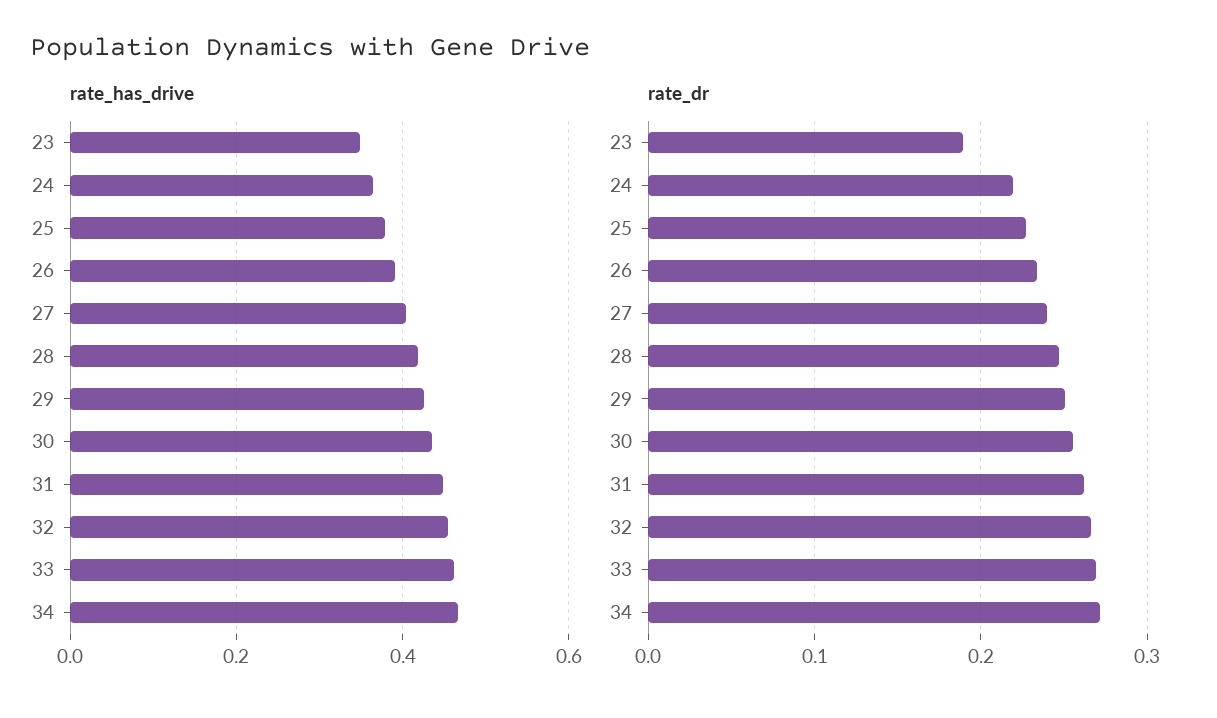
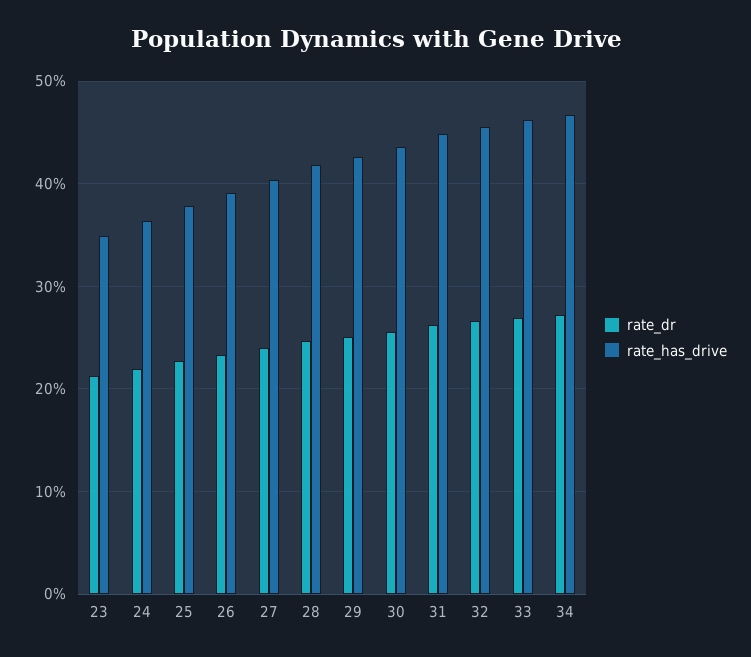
  {
    "rate_has_drive": {
      "23": 0.35,
      "24": 0.36,
      "25": 0.38,
      "26": 0.39,
      "27": 0.4,
      "28": 0.42,
      "29": 0.43,
      "30": 0.44,
      "31": 0.45,
      "32": 0.46,
      "33": 0.46,
      "34": 0.47
    },
    "rate_dr": {
-     "23": 0.19,
+     "23": 0.21,
      "24": 0.22,
      "25": 0.23,
      "26": 0.23,
      "27": 0.24,
      "28": 0.25,
      "29": 0.25,
      "30": 0.26,
      "31": 0.26,
      "32": 0.27,
      "33": 0.27,
      "34": 0.27
    }
  }

